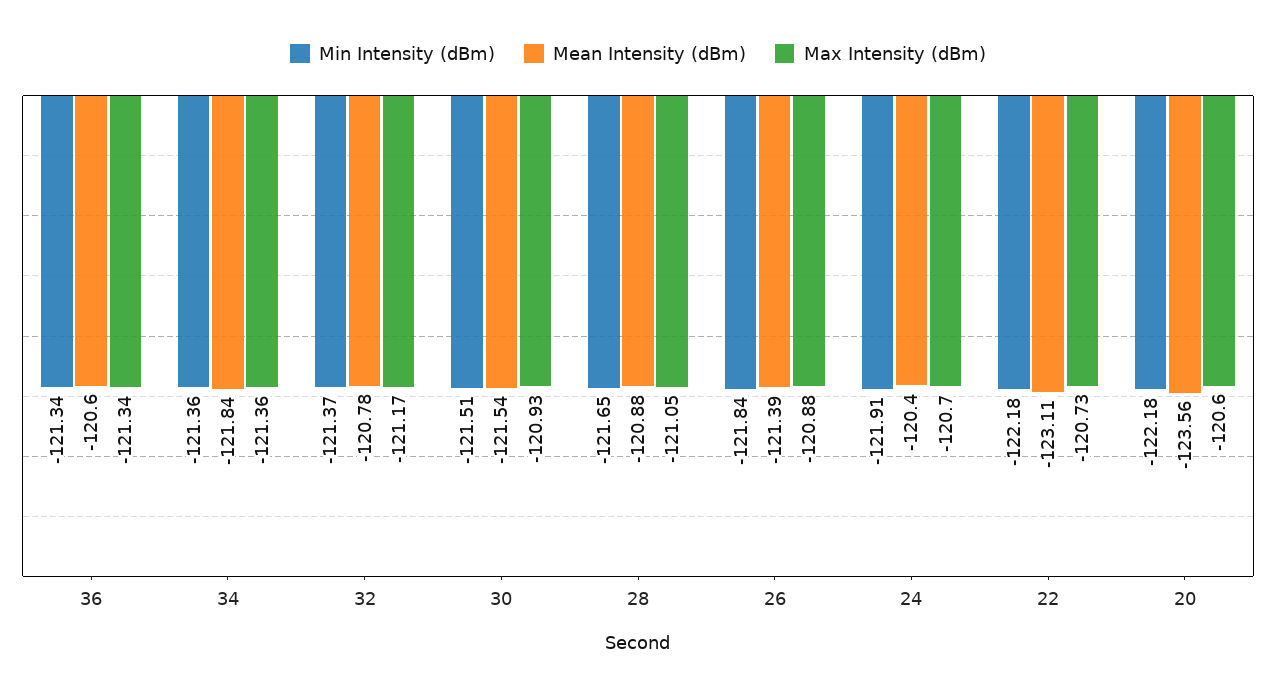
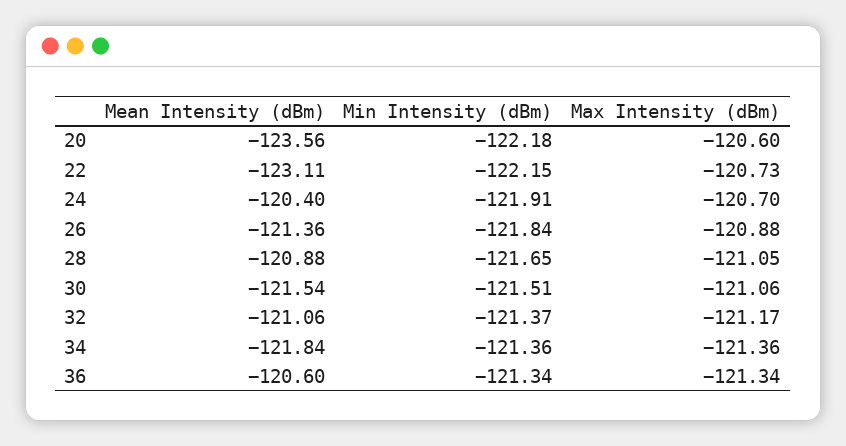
  {
    "Min Intensity (dBm)": {
      "36": -121.34,
      "34": -121.36,
      "32": -121.37,
      "30": -121.51,
      "28": -121.65,
      "26": -121.84,
      "24": -121.91,
-     "22": -122.18,
+     "22": -122.15,
      "20": -122.18
    },
    "Mean Intensity (dBm)": {
      "36": -120.6,
      "34": -121.84,
-     "32": -120.78,
+     "32": -121.06,
      "30": -121.54,
      "28": -120.88,
-     "26": -121.39,
+     "26": -121.36,
      "24": -120.4,
      "22": -123.11,
      "20": -123.56
    },
    "Max Intensity (dBm)": {
      "36": -121.34,
      "34": -121.36,
      "32": -121.17,
-     "30": -120.93,
+     "30": -121.06,
      "28": -121.05,
      "26": -120.88,
      "24": -120.7,
      "22": -120.73,
      "20": -120.6
    }
  }

